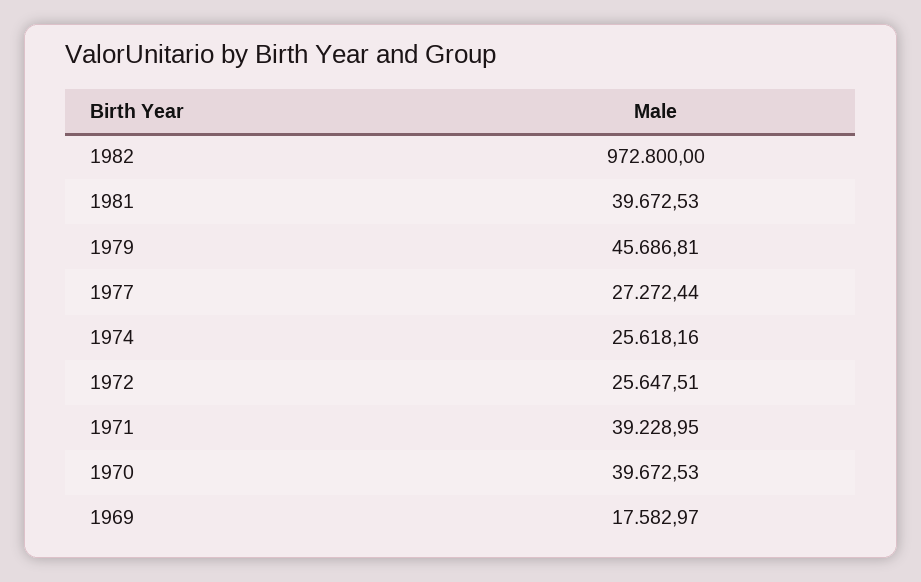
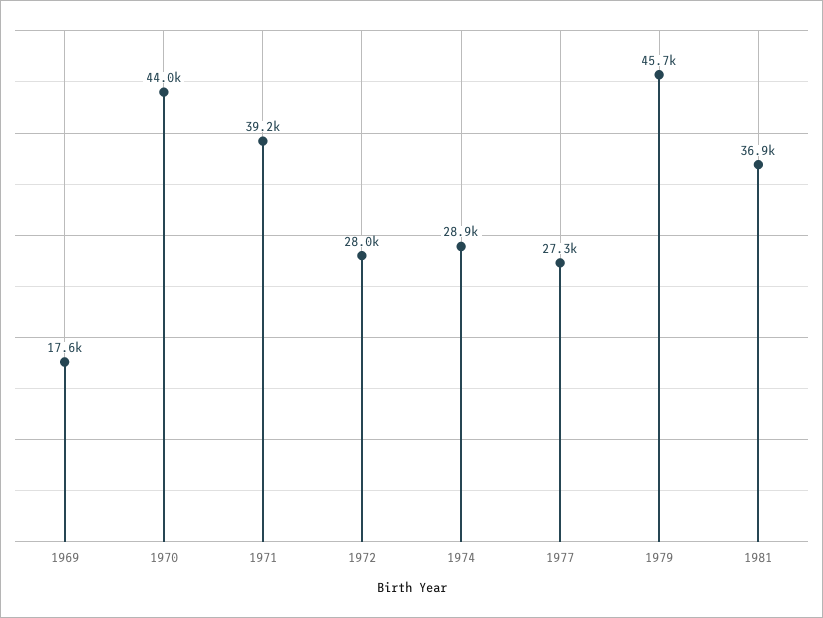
  {
-   "1982": 972800,
-   "1981": 39672.53,
+   "1981": 36900,
    "1979": 45686.81,
    "1977": 27272.44,
-   "1974": 25618.16,
+   "1974": 28900,
-   "1972": 25647.51,
+   "1972": 28000,
    "1971": 39228.95,
-   "1970": 39672.53,
+   "1970": 44000,
    "1969": 17582.97
  }

